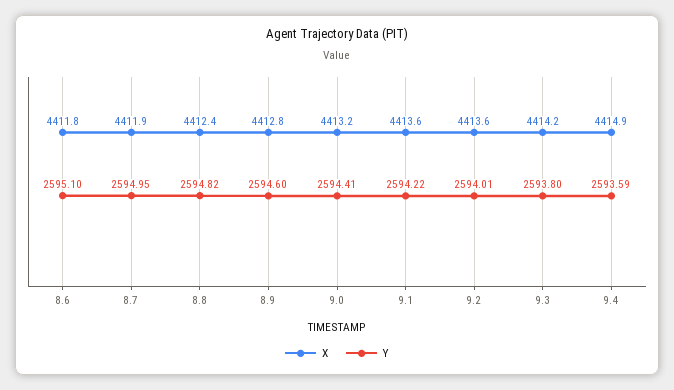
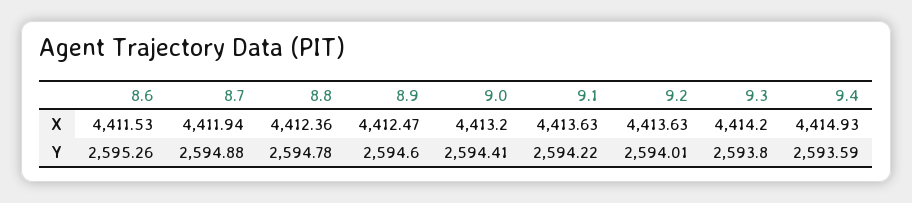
  {
    "X": {
-     "8.6": 4411.8,
+     "8.6": 4411.53,
      "8.7": 4411.94,
      "8.8": 4412.36,
-     "8.9": 4412.8,
+     "8.9": 4412.47,
      "9.0": 4413.2,
      "9.1": 4413.63,
      "9.2": 4413.63,
      "9.3": 4414.2,
      "9.4": 4414.93
    },
    "Y": {
-     "8.6": 2595.1,
+     "8.6": 2595.26,
-     "8.7": 2594.95,
+     "8.7": 2594.88,
-     "8.8": 2594.82,
+     "8.8": 2594.78,
      "8.9": 2594.6,
      "9.0": 2594.41,
      "9.1": 2594.22,
      "9.2": 2594.01,
      "9.3": 2593.8,
      "9.4": 2593.59
    }
  }

